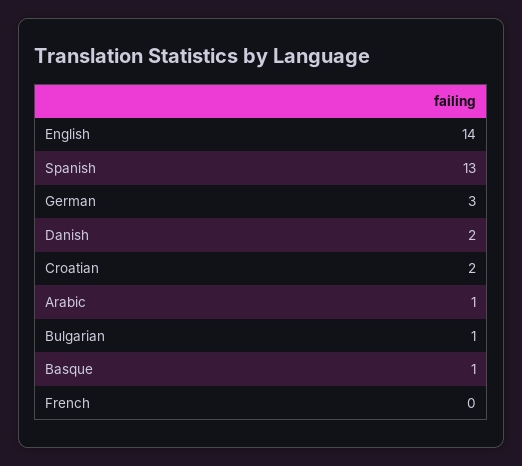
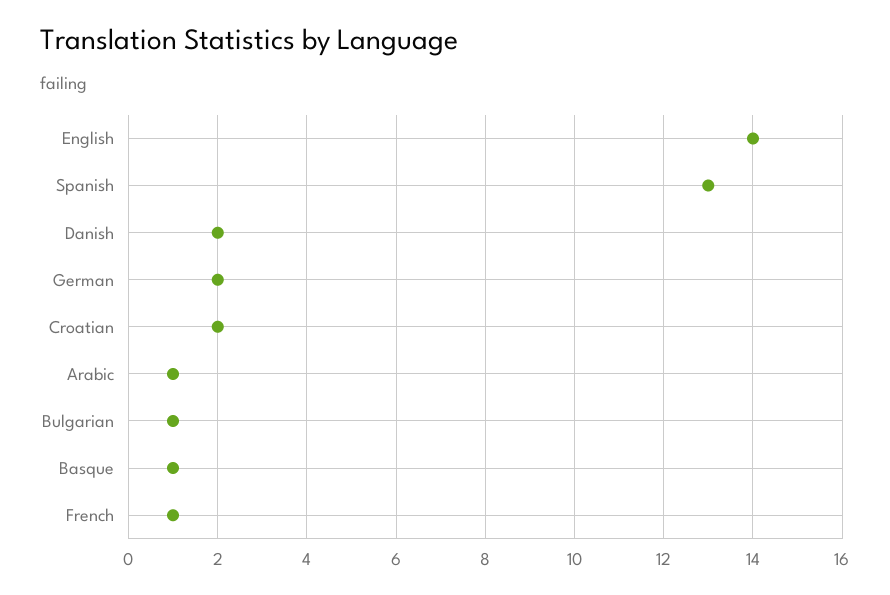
  {
    "English": 14,
    "Spanish": 13,
-   "German": 3,
+   "German": 2,
    "Danish": 2,
    "Croatian": 2,
    "Arabic": 1,
    "Bulgarian": 1,
    "Basque": 1,
-   "French": 0
+   "French": 1
  }

